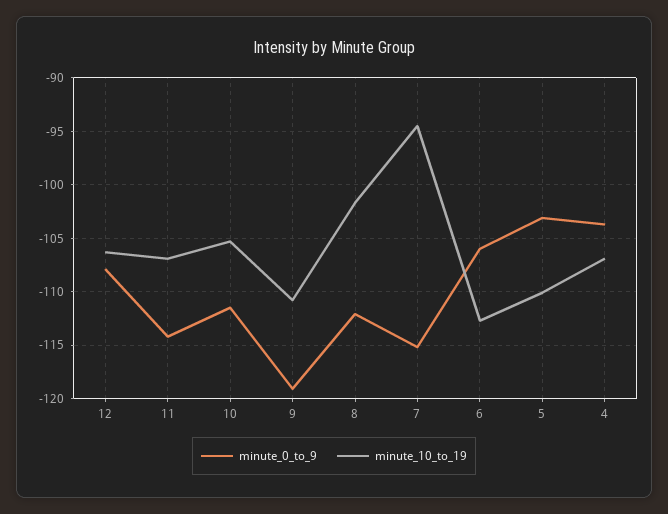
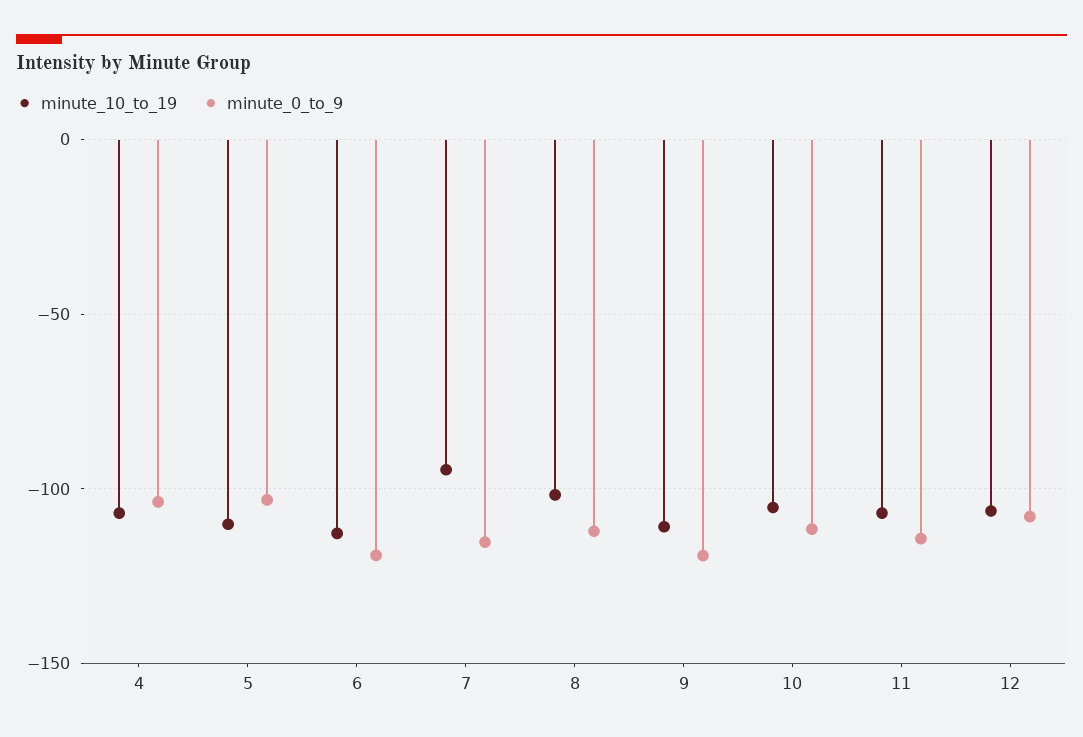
  {
    "minute_0_to_9": {
      "12": -108,
      "11": -114,
      "10": -112,
      "9": -119,
      "8": -112,
      "7": -115,
-     "6": -106,
+     "6": -120,
      "5": -103,
      "4": -104
    },
    "minute_10_to_19": {
      "12": -106,
      "11": -107,
      "10": -105,
      "9": -111,
      "8": -102,
      "7": -95,
      "6": -113,
      "5": -110,
      "4": -107
    }
  }

